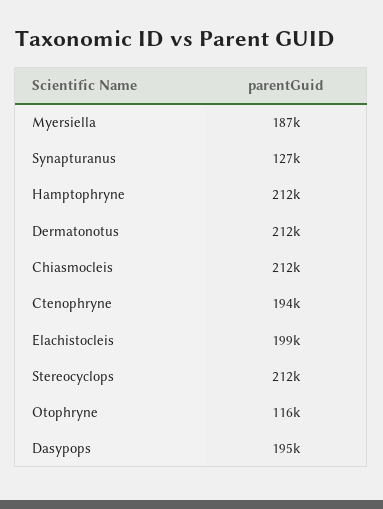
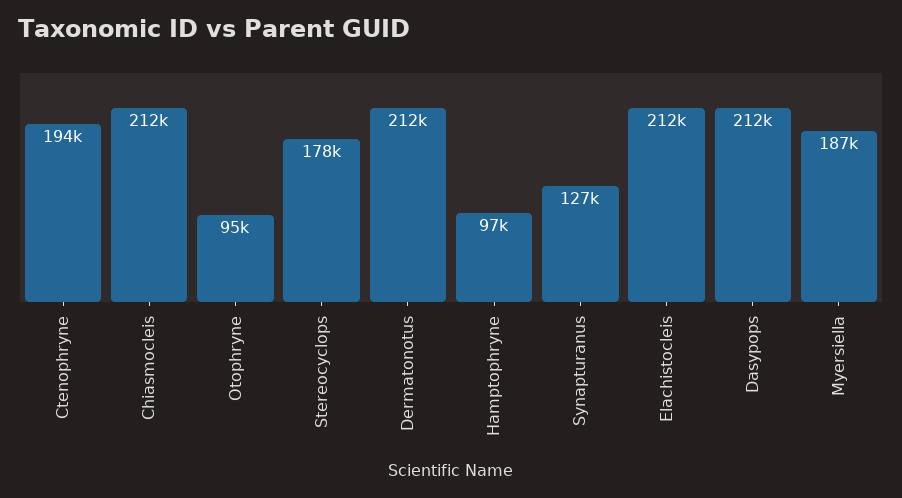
  {
    "Myersiella": 187000,
    "Synapturanus": 127000,
-   "Hamptophryne": 212000,
+   "Hamptophryne": 97000,
    "Dermatonotus": 212000,
    "Chiasmocleis": 212000,
    "Ctenophryne": 194000,
-   "Elachistocleis": 199000,
+   "Elachistocleis": 212000,
-   "Stereocyclops": 212000,
+   "Stereocyclops": 178000,
-   "Otophryne": 116000,
+   "Otophryne": 95000,
-   "Dasypops": 195000
+   "Dasypops": 212000
  }

